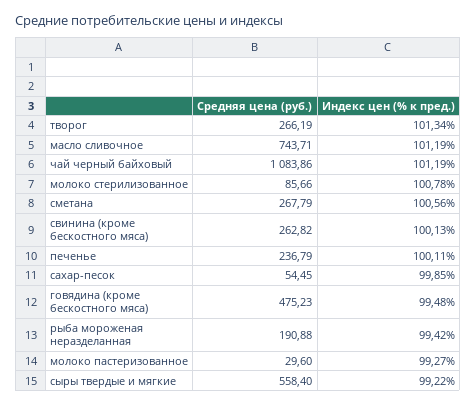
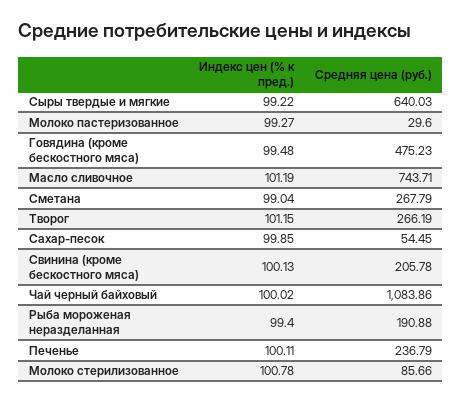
  {
    "Средняя цена (руб.)": {
      "творог": 266.19,
      "масло сливочное": 743.71,
      "чай черный байховый": 1083.86,
      "молоко стерилизованное": 85.66,
      "сметана": 267.79,
-     "свинина (кроме бескостного мяса)": 262.82,
+     "свинина (кроме бескостного мяса)": 205.78,
      "печенье": 236.79,
      "сахар-песок": 54.45,
      "говядина (кроме бескостного мяса)": 475.23,
      "рыба мороженая неразделанная": 190.88,
      "молоко пастеризованное": 29.6,
-     "сыры твердые и мягкие": 558.4
+     "сыры твердые и мягкие": 640.03
    },
    "Индекс цен (% к пред.)": {
-     "творог": 101.34,
+     "творог": 101.15,
      "масло сливочное": 101.19,
-     "чай черный байховый": 101.19,
+     "чай черный байховый": 100.02,
      "молоко стерилизованное": 100.78,
-     "сметана": 100.56,
+     "сметана": 99.04,
      "свинина (кроме бескостного мяса)": 100.13,
      "печенье": 100.11,
      "сахар-песок": 99.85,
      "говядина (кроме бескостного мяса)": 99.48,
-     "рыба мороженая неразделанная": 99.42,
+     "рыба мороженая неразделанная": 99.4,
      "молоко пастеризованное": 99.27,
      "сыры твердые и мягкие": 99.22
    }
  }

